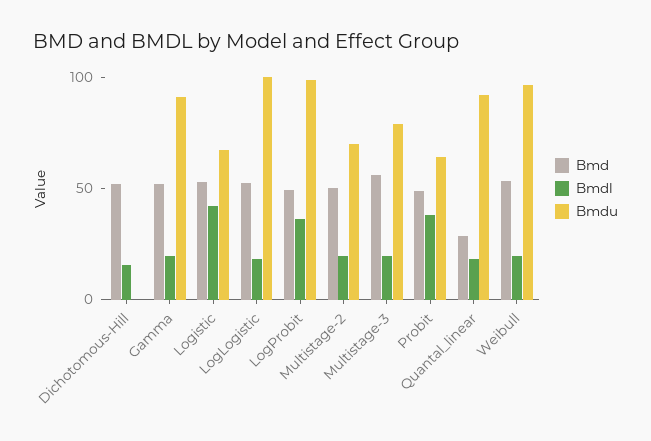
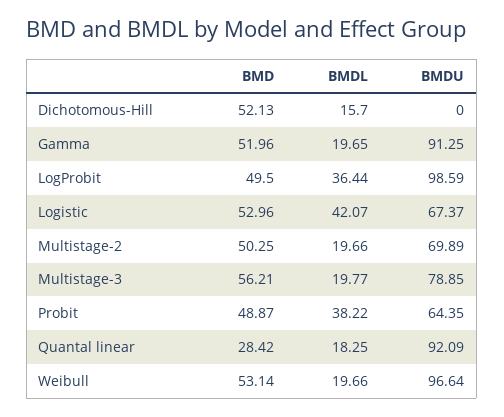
  {
    "Bmd": {
      "Dichotomous-Hill": 52.13,
      "Gamma": 51.96,
      "Logistic": 52.96,
-     "LogLogistic": 50,
      "LogProbit": 49.5,
      "Multistage-2": 50.25,
      "Multistage-3": 56.21,
      "Probit": 48.87,
      "Quantal_linear": 28.42,
      "Weibull": 53.14
    },
    "Bmdl": {
      "Dichotomous-Hill": 15.7,
      "Gamma": 19.65,
      "Logistic": 42.07,
-     "LogLogistic": 20,
      "LogProbit": 36.44,
      "Multistage-2": 19.66,
      "Multistage-3": 19.77,
      "Probit": 38.22,
      "Quantal_linear": 18.25,
      "Weibull": 19.66
    },
    "Bmdu": {
      "Dichotomous-Hill": 0,
      "Gamma": 91.25,
      "Logistic": 67.37,
-     "LogLogistic": 100,
      "LogProbit": 98.59,
      "Multistage-2": 69.89,
      "Multistage-3": 78.85,
      "Probit": 64.35,
      "Quantal_linear": 92.09,
      "Weibull": 96.64
    }
  }

